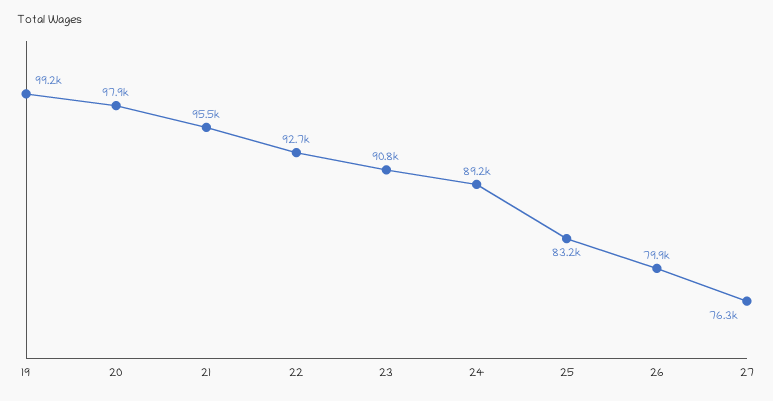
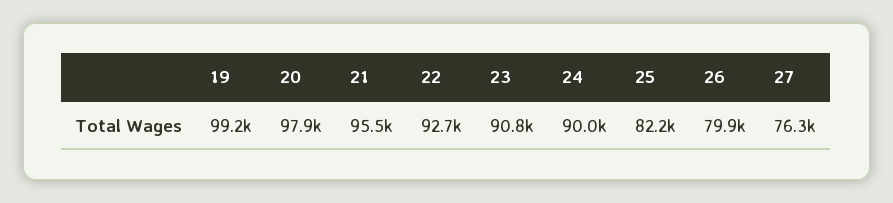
  {
    "19": 99200,
    "20": 97900,
    "21": 95500,
    "22": 92700,
    "23": 90800,
-   "24": 89200,
+   "24": 90000,
-   "25": 83200,
+   "25": 82200,
    "26": 79900,
    "27": 76300
  }

